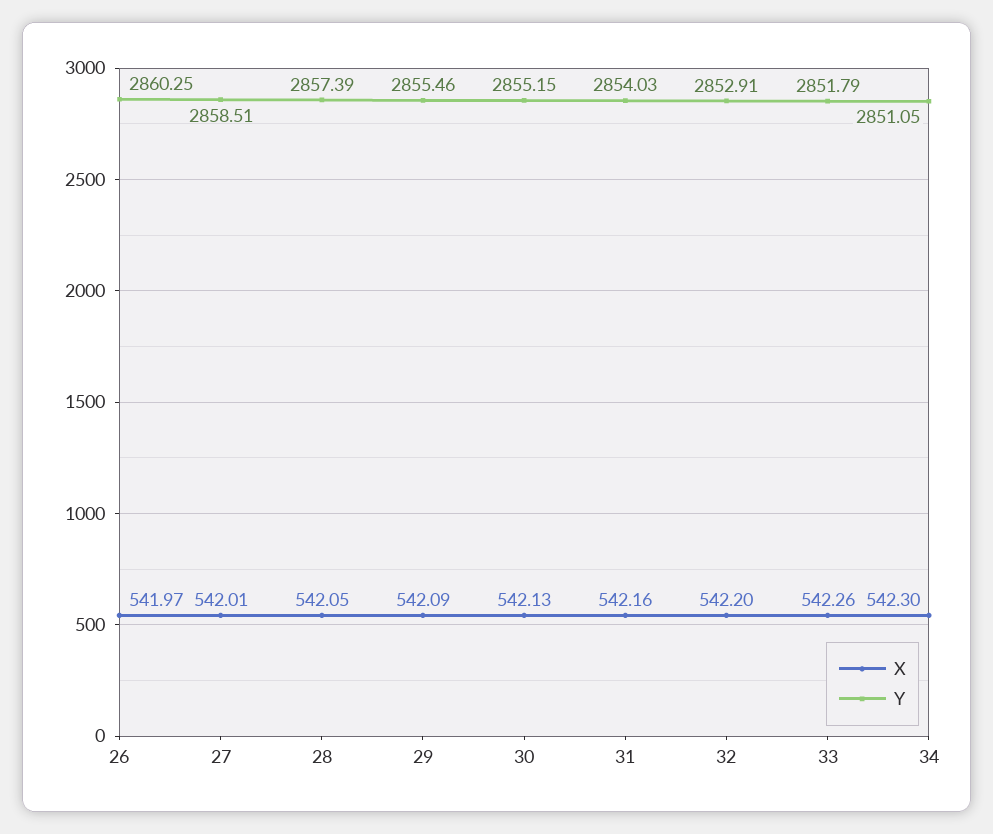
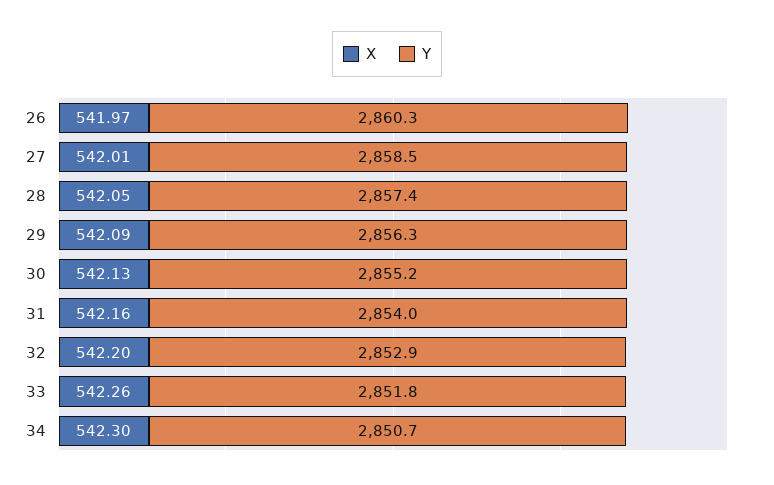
  {
    "X": {
      "26": 541.97,
      "27": 542.01,
      "28": 542.05,
      "29": 542.09,
      "30": 542.13,
      "31": 542.16,
      "32": 542.2,
      "33": 542.26,
      "34": 542.3
    },
    "Y": {
      "26": 2860.25,
      "27": 2858.51,
      "28": 2857.39,
-     "29": 2855.46,
+     "29": 2856.3,
      "30": 2855.15,
      "31": 2854.03,
      "32": 2852.91,
      "33": 2851.79,
-     "34": 2851.05
+     "34": 2850.7
    }
  }

